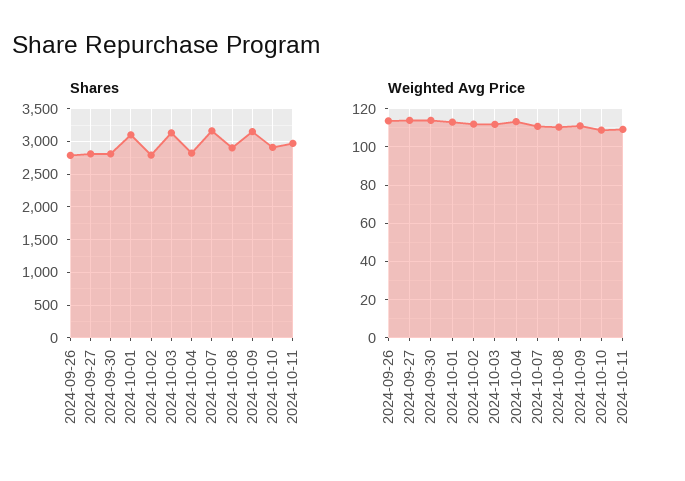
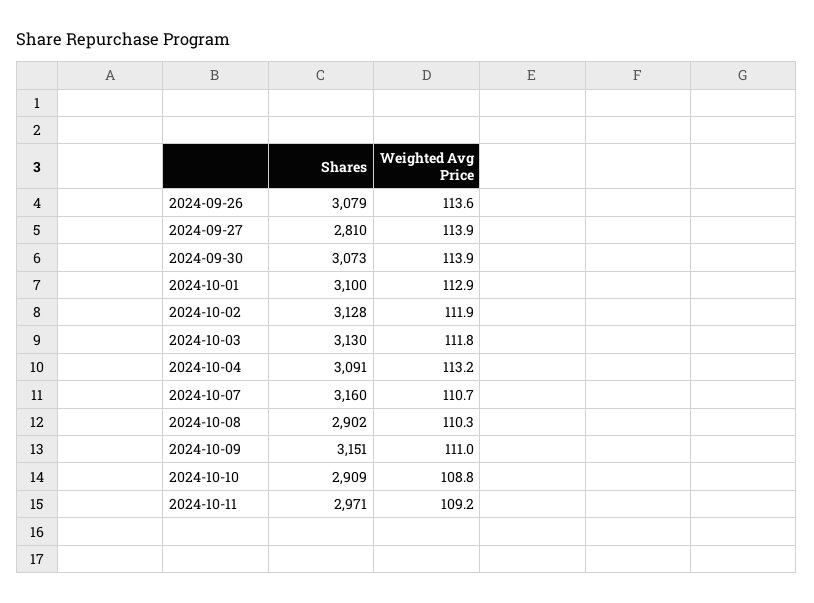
  {
    "Shares": {
-     "2024-09-26": 2800,
+     "2024-09-26": 3079,
      "2024-09-27": 2810,
-     "2024-09-30": 2800,
+     "2024-09-30": 3073,
      "2024-10-01": 3100,
-     "2024-10-02": 2800,
+     "2024-10-02": 3128,
      "2024-10-03": 3130,
-     "2024-10-04": 2800,
+     "2024-10-04": 3091,
      "2024-10-07": 3160,
      "2024-10-08": 2902,
      "2024-10-09": 3151,
      "2024-10-10": 2909,
      "2024-10-11": 2971
    },
    "Weighted Avg Price": {
      "2024-09-26": 113.6,
      "2024-09-27": 113.9,
      "2024-09-30": 113.9,
      "2024-10-01": 112.9,
      "2024-10-02": 111.9,
      "2024-10-03": 111.8,
      "2024-10-04": 113.2,
      "2024-10-07": 110.7,
      "2024-10-08": 110.3,
      "2024-10-09": 111,
      "2024-10-10": 108.8,
      "2024-10-11": 109.2
    }
  }

